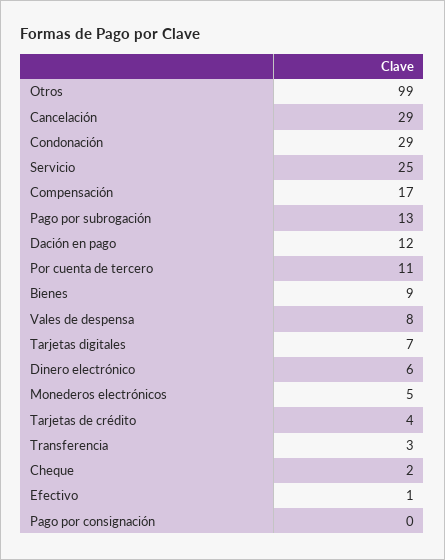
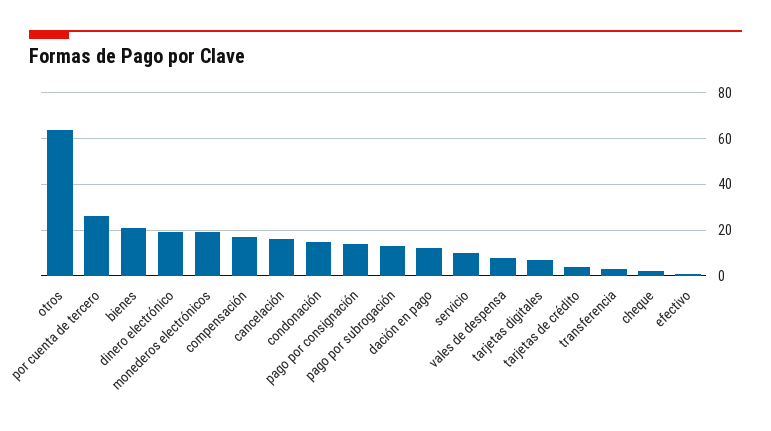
  {
-   "Otros": 99,
+   "Otros": 65,
-   "Cancelación": 29,
+   "Cancelación": 15,
-   "Condonación": 29,
+   "Condonación": 15,
-   "Servicio": 25,
+   "Servicio": 10,
    "Compensación": 17,
    "Pago por subrogación": 13,
    "Dación en pago": 12,
-   "Por cuenta de tercero": 11,
+   "Por cuenta de tercero": 25,
-   "Bienes": 9,
+   "Bienes": 20,
    "Vales de despensa": 8,
    "Tarjetas digitales": 7,
-   "Dinero electrónico": 6,
+   "Dinero electrónico": 20,
-   "Monederos electrónicos": 5,
+   "Monederos electrónicos": 20,
    "Tarjetas de crédito": 4,
    "Transferencia": 3,
    "Cheque": 2,
    "Efectivo": 1,
-   "Pago por consignación": 0
+   "Pago por consignación": 15
  }

